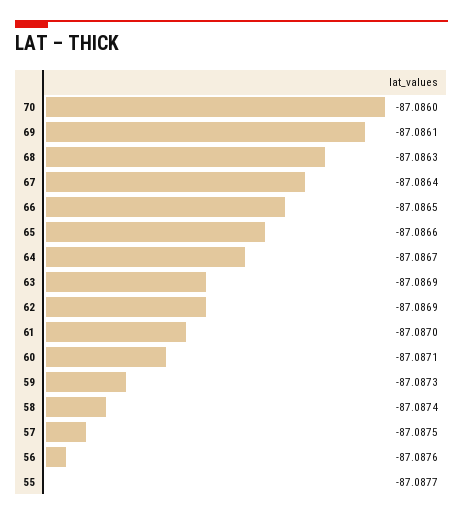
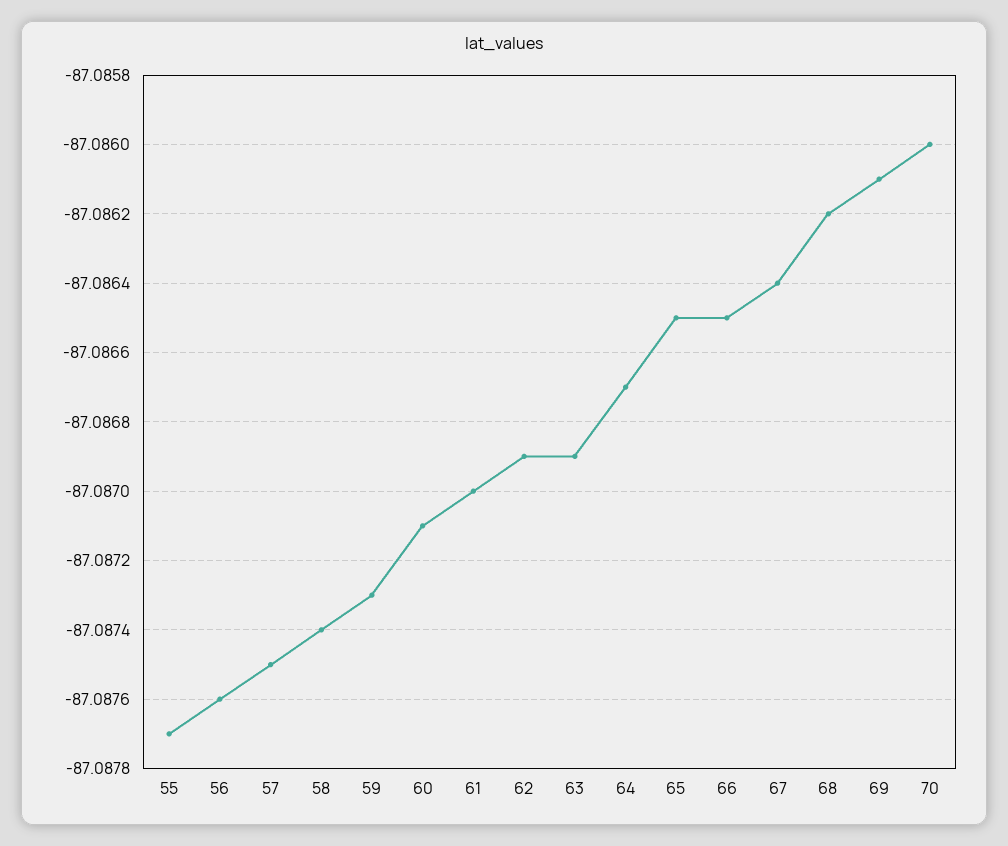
  {
    "70": -87.086,
    "69": -87.0861,
-   "68": -87.0863,
+   "68": -87.0862,
    "67": -87.0864,
    "66": -87.0865,
-   "65": -87.0866,
+   "65": -87.0865,
    "64": -87.0867,
    "63": -87.0869,
    "62": -87.0869,
    "61": -87.087,
    "60": -87.0871,
    "59": -87.0873,
    "58": -87.0874,
    "57": -87.0875,
    "56": -87.0876,
    "55": -87.0877
  }

